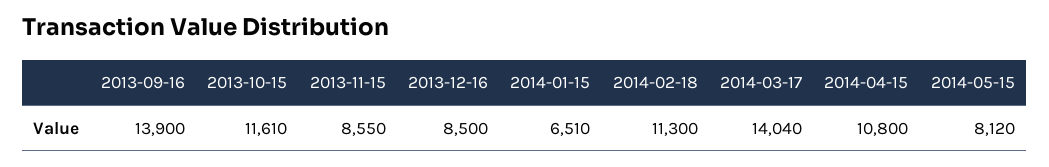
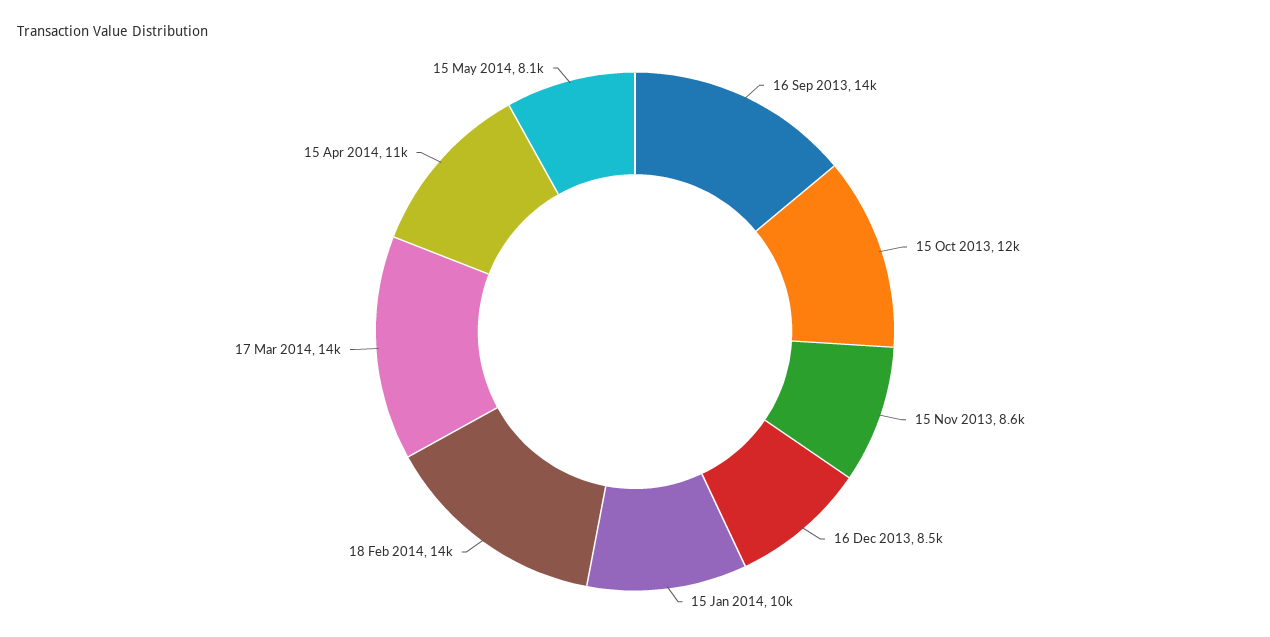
  {
    "2013-09-16": 13900,
    "2013-10-15": 11610,
    "2013-11-15": 8550,
    "2013-12-16": 8500,
-   "2014-01-15": 6510,
+   "2014-01-15": 10000,
-   "2014-02-18": 11300,
+   "2014-02-18": 14000,
    "2014-03-17": 14040,
    "2014-04-15": 10800,
    "2014-05-15": 8120
  }

